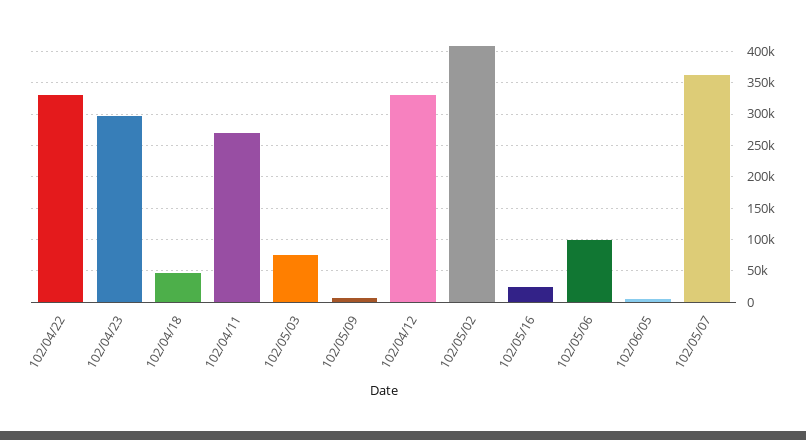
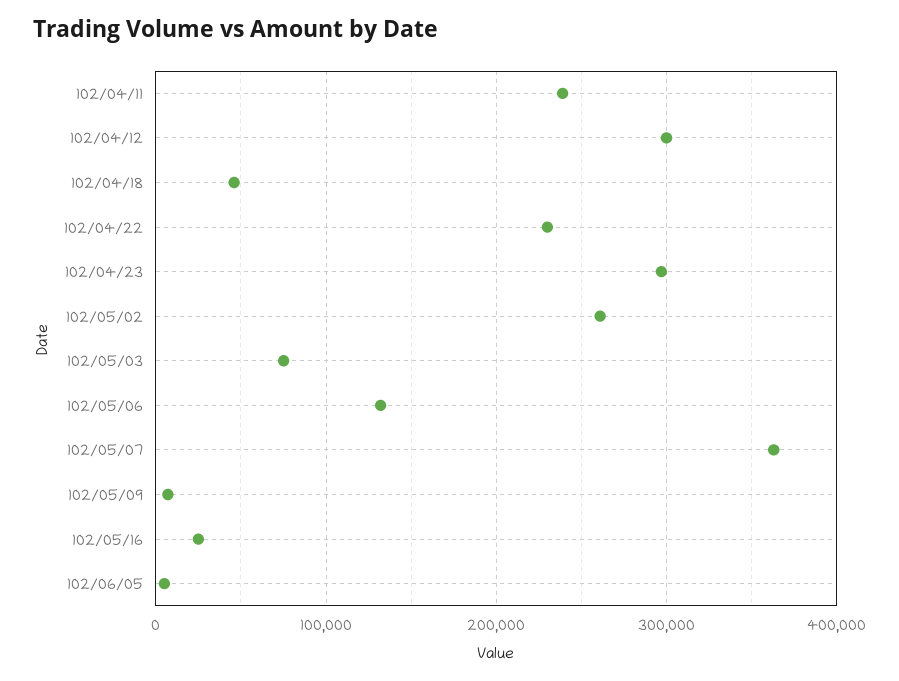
  {
-   "102/04/22": 330000,
+   "102/04/22": 230000,
    "102/04/23": 300000,
    "102/04/18": 50000,
-   "102/04/11": 270000,
+   "102/04/11": 240000,
    "102/05/03": 80000,
    "102/05/09": 10000,
-   "102/04/12": 330000,
+   "102/04/12": 300000,
-   "102/05/02": 410000,
+   "102/05/02": 260000,
    "102/05/16": 30000,
-   "102/05/06": 100000,
+   "102/05/06": 130000,
    "102/06/05": 10000,
    "102/05/07": 360000
  }

